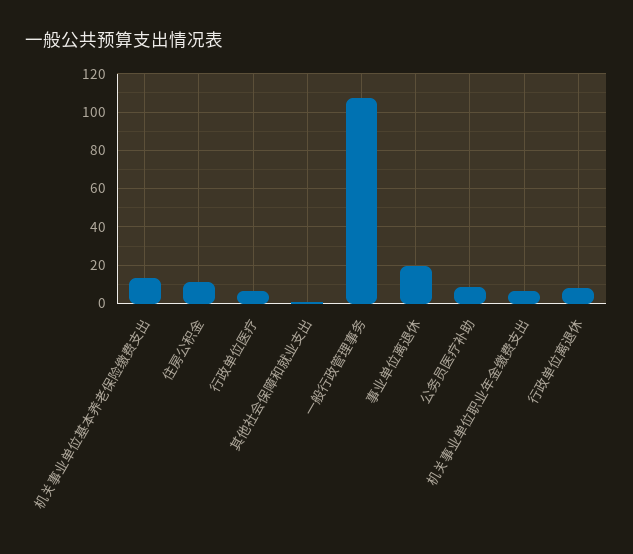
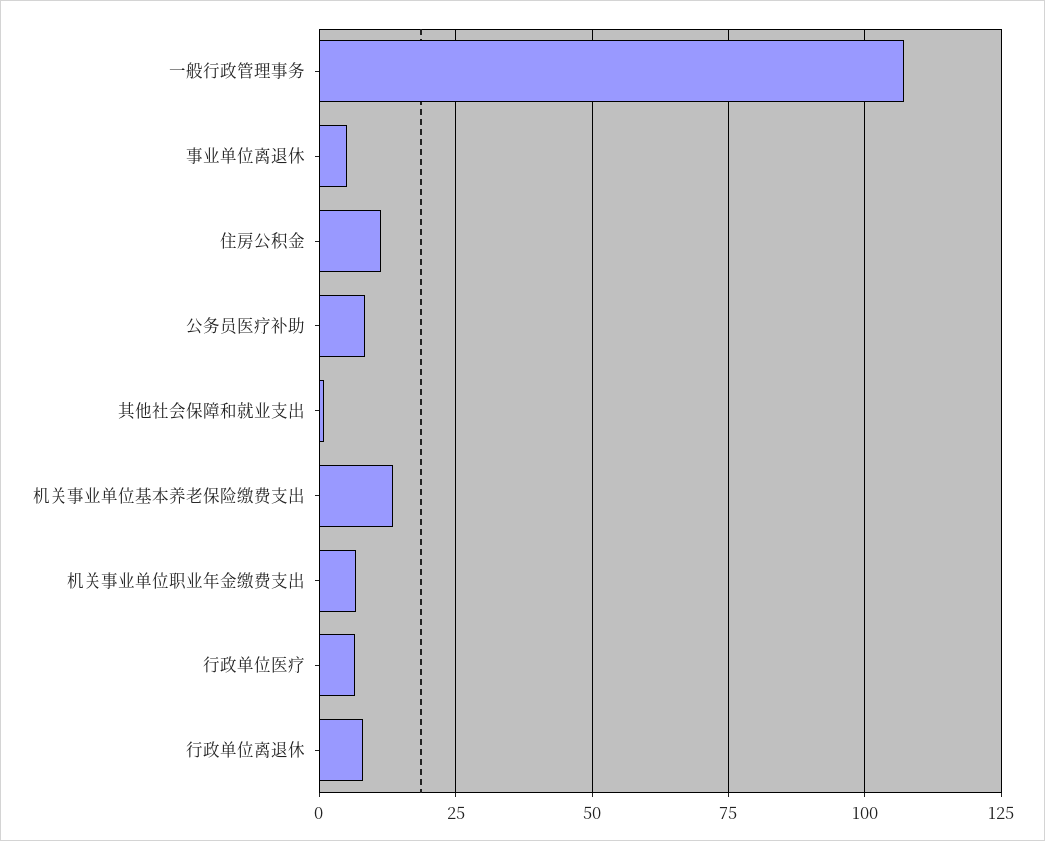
  {
    "机关事业单位基本养老保险缴费支出": 12.5,
    "住房公积金": 12.5,
    "行政单位医疗": 7.5,
    "其他社会保障和就业支出": 0,
    "一般行政管理事务": 107.5,
-   "事业单位离退休": 20,
+   "事业单位离退休": 5,
    "公务员医疗补助": 7.5,
    "机关事业单位职业年金缴费支出": 7.5,
    "行政单位离退休": 7.5
  }

